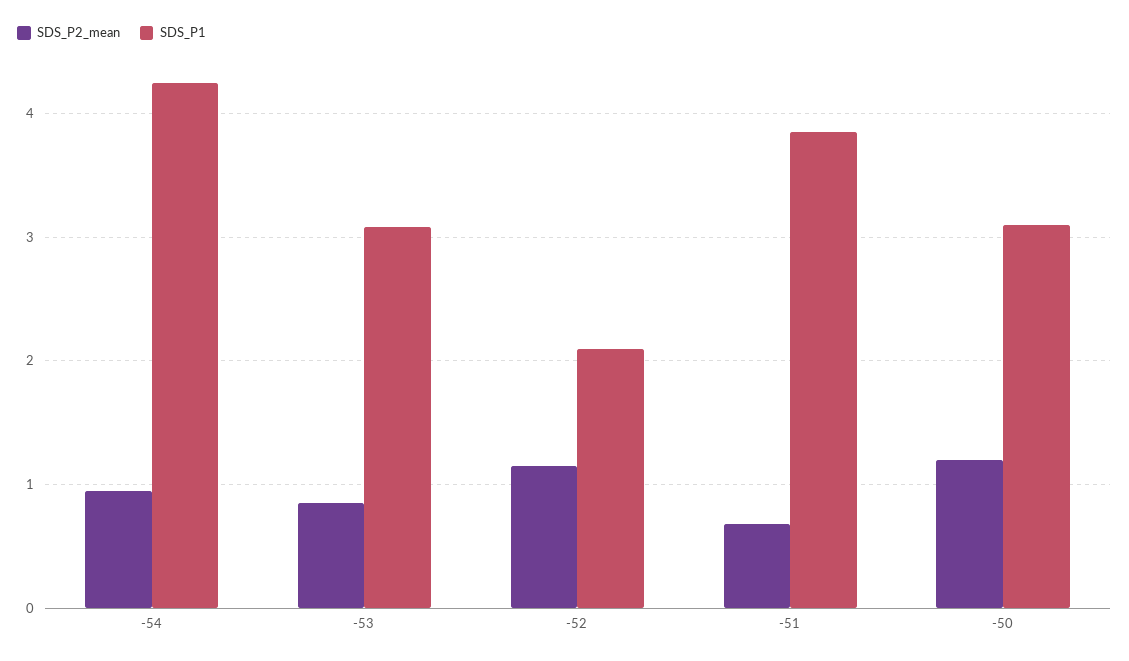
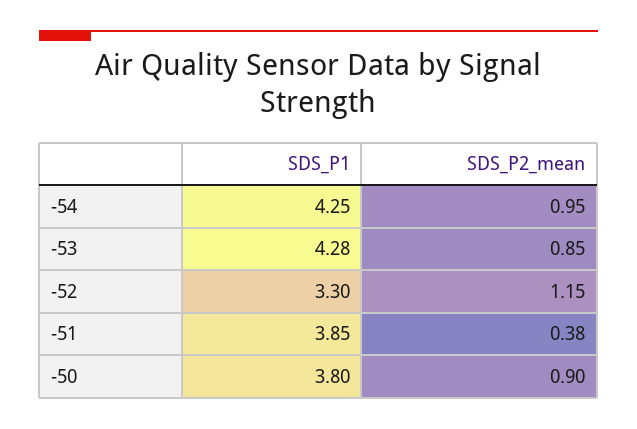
  {
    "SDS_P2_mean": {
      "-54": 0.95,
      "-53": 0.85,
      "-52": 1.15,
-     "-51": 0.7,
+     "-51": 0.38,
-     "-50": 1.2
+     "-50": 0.9
    },
    "SDS_P1": {
      "-54": 4.25,
-     "-53": 3.1,
+     "-53": 4.28,
-     "-52": 2.1,
+     "-52": 3.3,
      "-51": 3.85,
-     "-50": 3.1
+     "-50": 3.8
    }
  }

